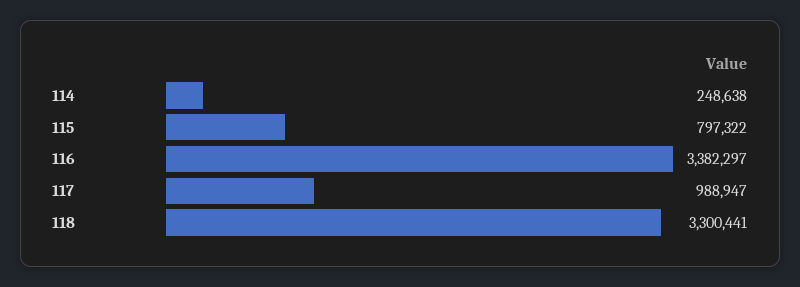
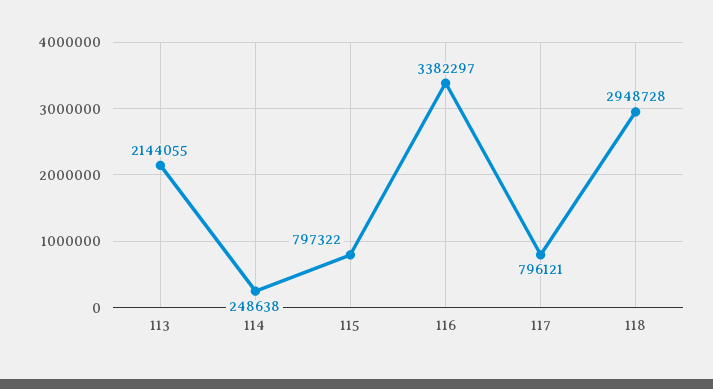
  {
    "114": 248638,
    "115": 797322,
    "116": 3382297,
-   "117": 988947,
+   "117": 796121,
-   "118": 3300441
+   "118": 2948728,
+   "113": 2144055
  }

